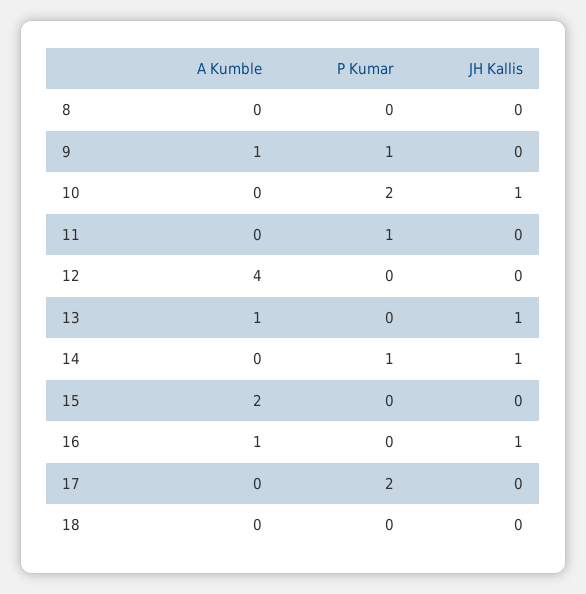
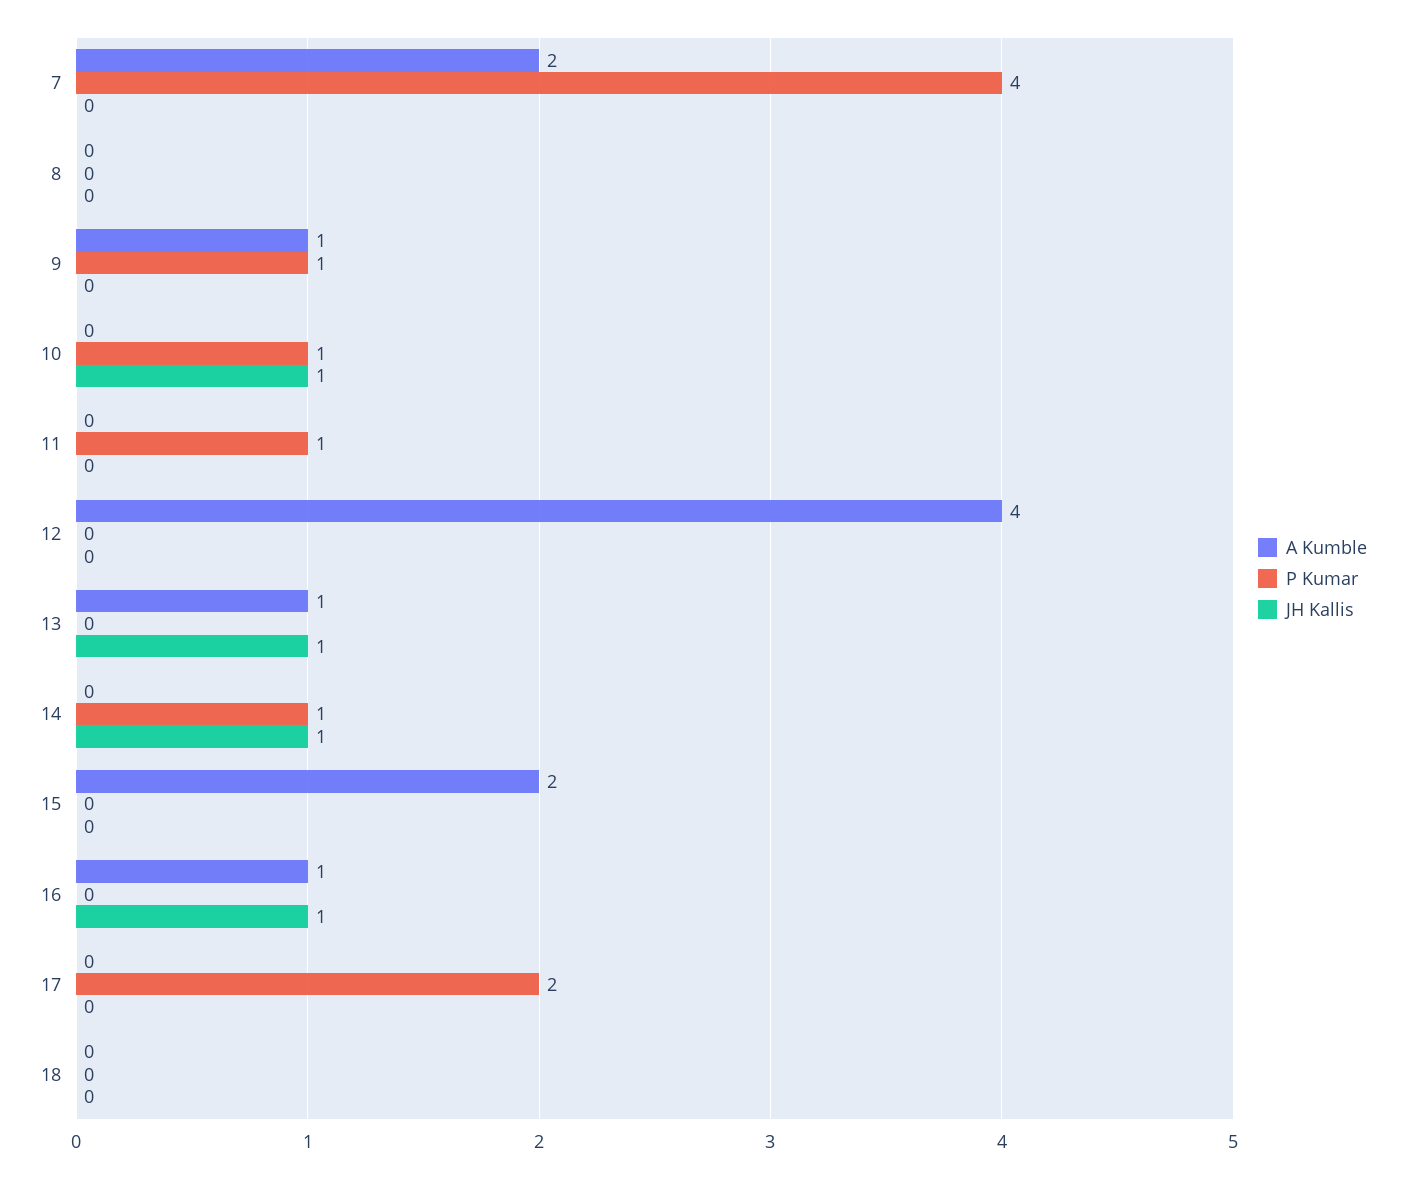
  {
    "A Kumble": {
      "8": 0,
      "9": 1,
      "10": 0,
      "11": 0,
      "12": 4,
      "13": 1,
      "14": 0,
      "15": 2,
      "16": 1,
      "17": 0,
-     "18": 0
+     "18": 0,
+     "7": 2
    },
    "P Kumar": {
      "8": 0,
      "9": 1,
-     "10": 2,
+     "10": 1,
      "11": 1,
      "12": 0,
      "13": 0,
      "14": 1,
      "15": 0,
      "16": 0,
      "17": 2,
-     "18": 0
+     "18": 0,
+     "7": 4
    },
    "JH Kallis": {
      "8": 0,
      "9": 0,
      "10": 1,
      "11": 0,
      "12": 0,
      "13": 1,
      "14": 1,
      "15": 0,
      "16": 1,
      "17": 0,
-     "18": 0
+     "18": 0,
+     "7": 0
    }
  }

